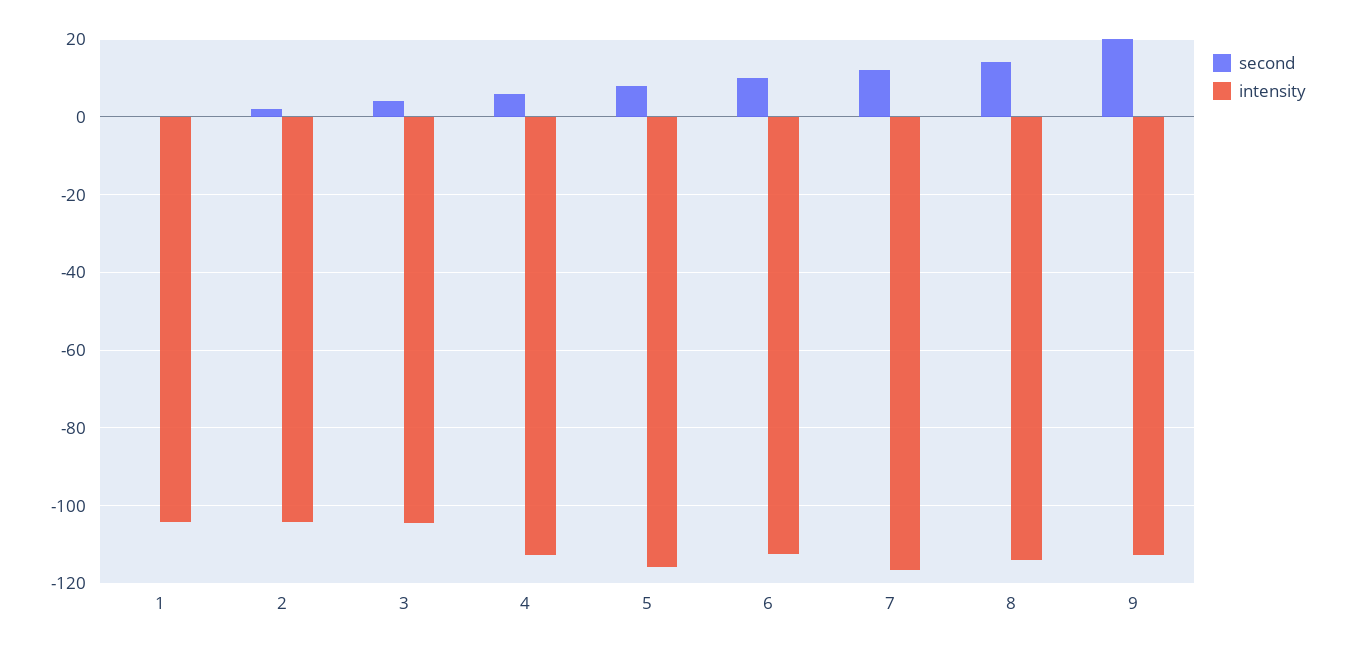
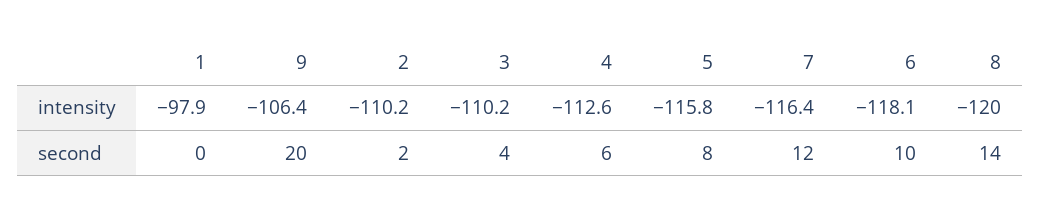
  {
    "second": {
      "1": 0,
      "2": 2,
      "3": 4,
      "4": 6,
      "5": 8,
      "6": 10,
      "7": 12,
      "8": 14,
      "9": 20
    },
    "intensity": {
-     "1": -104,
+     "1": -97.9,
-     "2": -104,
+     "2": -110.2,
-     "3": -104,
+     "3": -110.2,
      "4": -112.6,
      "5": -115.8,
-     "6": -112,
+     "6": -118.1,
      "7": -116.4,
-     "8": -114,
+     "8": -120,
-     "9": -112
+     "9": -106.4
    }
  }

